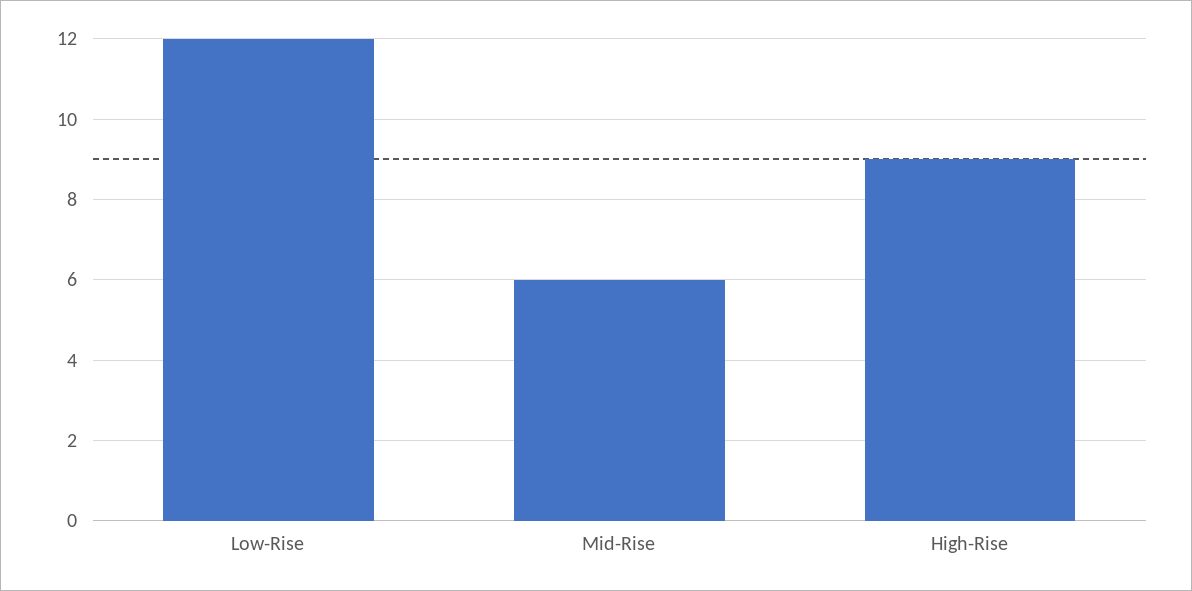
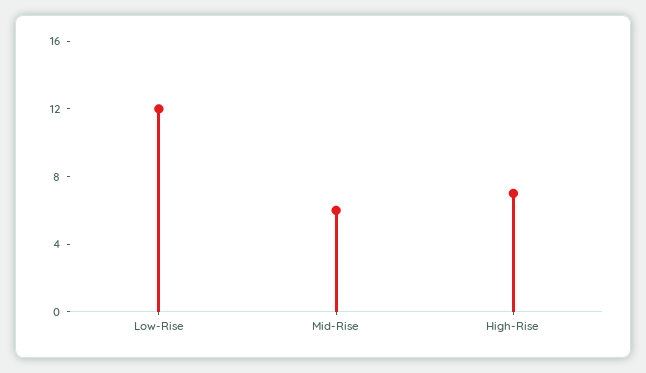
  {
    "Low-Rise": 12,
    "Mid-Rise": 6,
-   "High-Rise": 9
+   "High-Rise": 7
  }

